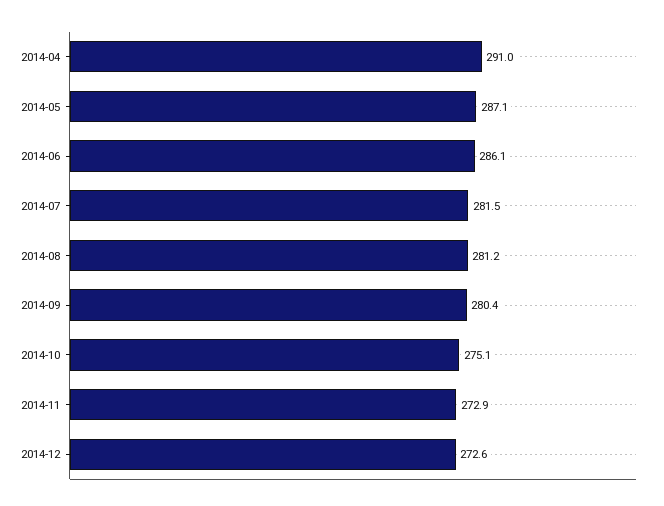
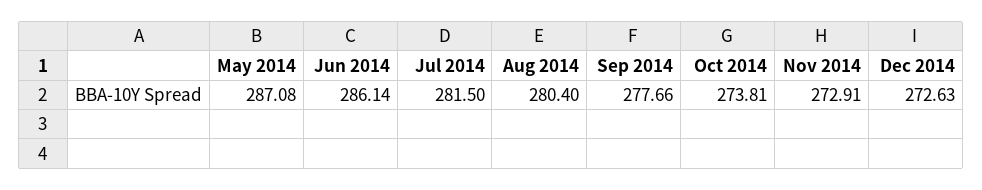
  {
-   "2014-04": 291,
    "2014-05": 287.08,
    "2014-06": 286.14,
    "2014-07": 281.5,
-   "2014-08": 281.2,
+   "2014-08": 280.4,
-   "2014-09": 280.4,
+   "2014-09": 277.66,
-   "2014-10": 275.1,
+   "2014-10": 273.81,
    "2014-11": 272.91,
    "2014-12": 272.63
  }

